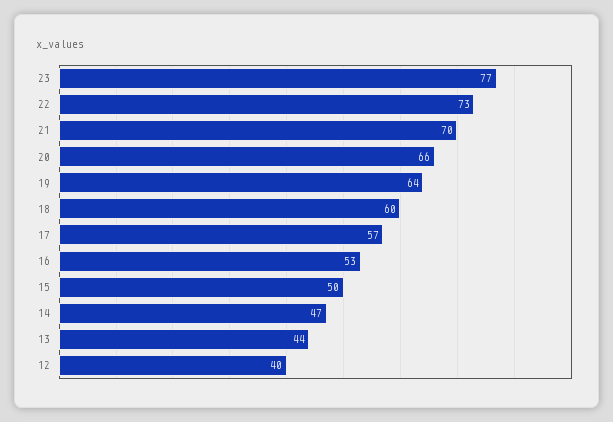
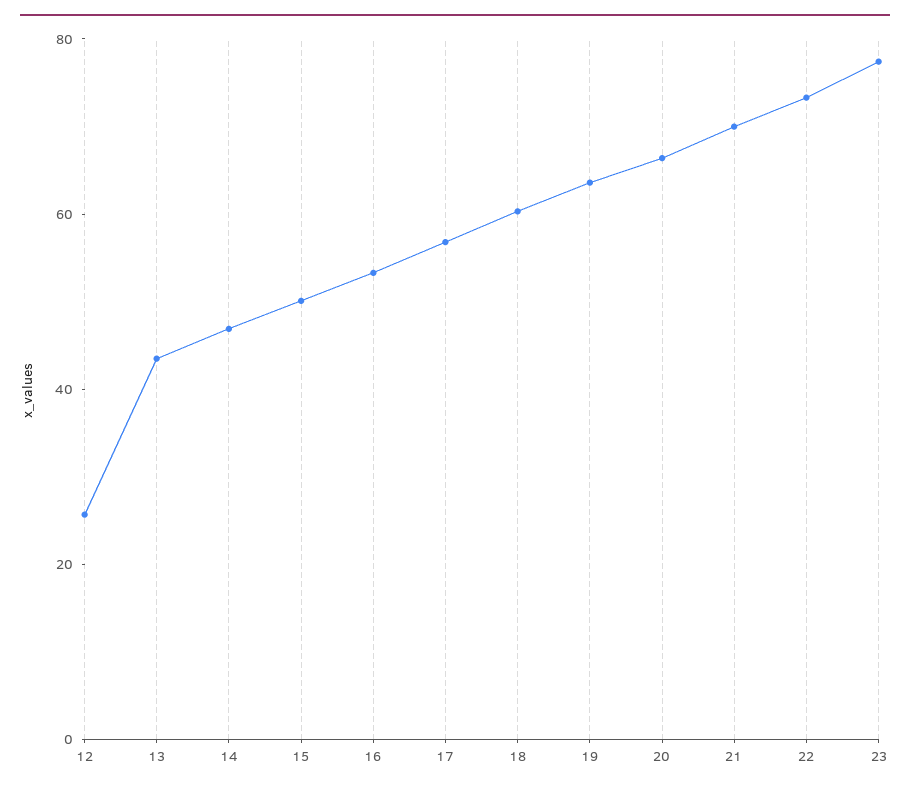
  {
    "23": 77,
    "22": 73,
    "21": 70,
    "20": 66,
    "19": 64,
    "18": 60,
    "17": 57,
    "16": 53,
    "15": 50,
    "14": 47,
    "13": 44,
-   "12": 40
+   "12": 25
  }

